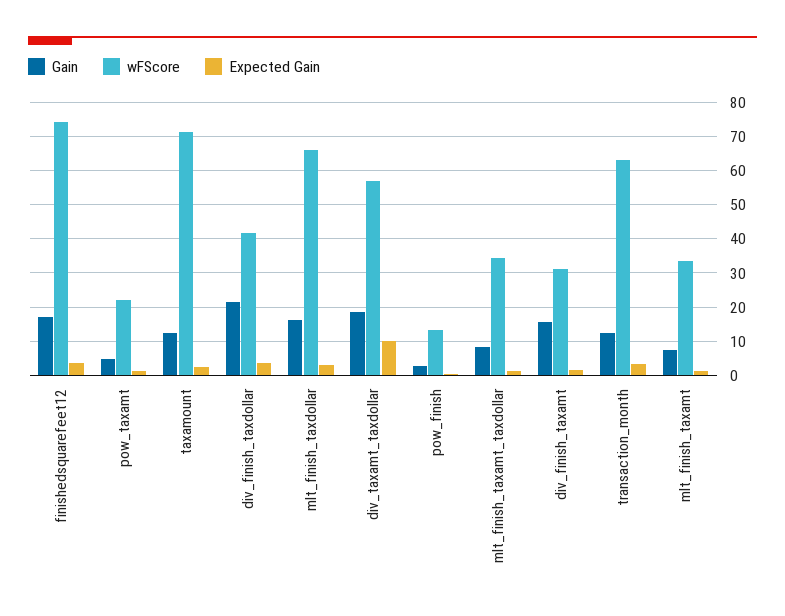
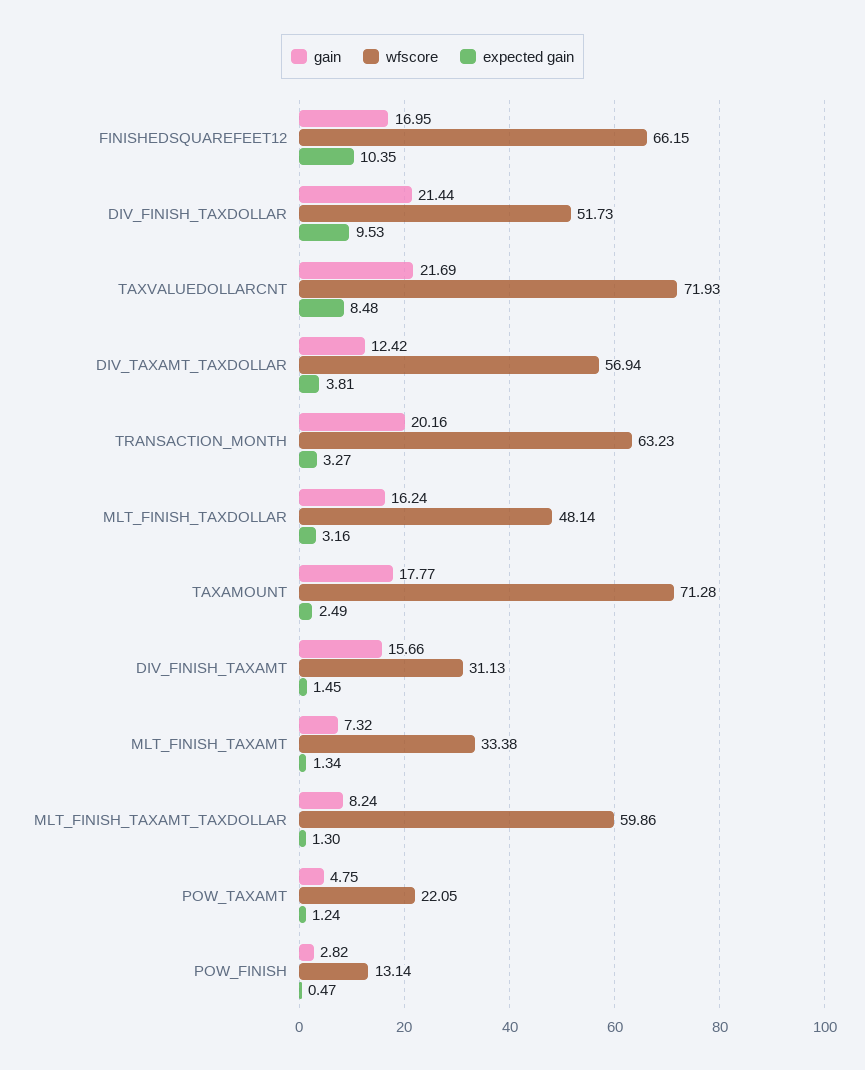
  {
    "Gain": {
      "finishedsquarefeet12": 16.95,
      "pow_taxamt": 4.75,
-     "taxamount": 12,
+     "taxamount": 17.77,
      "div_finish_taxdollar": 21.44,
      "mlt_finish_taxdollar": 16.24,
-     "div_taxamt_taxdollar": 18,
+     "div_taxamt_taxdollar": 12.42,
      "pow_finish": 2.82,
      "mlt_finish_taxamt_taxdollar": 8.24,
      "div_finish_taxamt": 15.66,
-     "transaction_month": 12,
+     "transaction_month": 20.16,
-     "mlt_finish_taxamt": 7.32
+     "mlt_finish_taxamt": 7.32,
+     "TAXVALUEDOLLARCNT": 21.69
    },
    "wFScore": {
-     "finishedsquarefeet12": 74,
+     "finishedsquarefeet12": 66.15,
      "pow_taxamt": 22.05,
      "taxamount": 71.28,
-     "div_finish_taxdollar": 42,
+     "div_finish_taxdollar": 51.73,
-     "mlt_finish_taxdollar": 66,
+     "mlt_finish_taxdollar": 48.14,
      "div_taxamt_taxdollar": 56.94,
      "pow_finish": 13.14,
-     "mlt_finish_taxamt_taxdollar": 34,
+     "mlt_finish_taxamt_taxdollar": 59.86,
      "div_finish_taxamt": 31.13,
      "transaction_month": 63.23,
-     "mlt_finish_taxamt": 33.38
+     "mlt_finish_taxamt": 33.38,
+     "TAXVALUEDOLLARCNT": 71.93
    },
    "Expected Gain": {
-     "finishedsquarefeet12": 4,
+     "finishedsquarefeet12": 10.35,
      "pow_taxamt": 1.24,
      "taxamount": 2.49,
-     "div_finish_taxdollar": 4,
+     "div_finish_taxdollar": 9.53,
      "mlt_finish_taxdollar": 3.16,
-     "div_taxamt_taxdollar": 10,
+     "div_taxamt_taxdollar": 3.81,
      "pow_finish": 0.47,
      "mlt_finish_taxamt_taxdollar": 1.3,
      "div_finish_taxamt": 1.45,
      "transaction_month": 3.27,
-     "mlt_finish_taxamt": 1.34
+     "mlt_finish_taxamt": 1.34,
+     "TAXVALUEDOLLARCNT": 8.48
    }
  }

